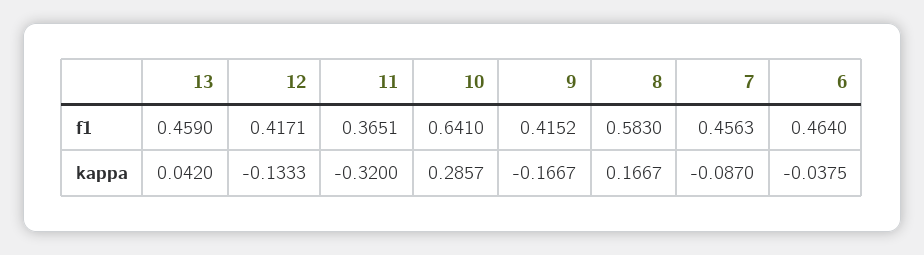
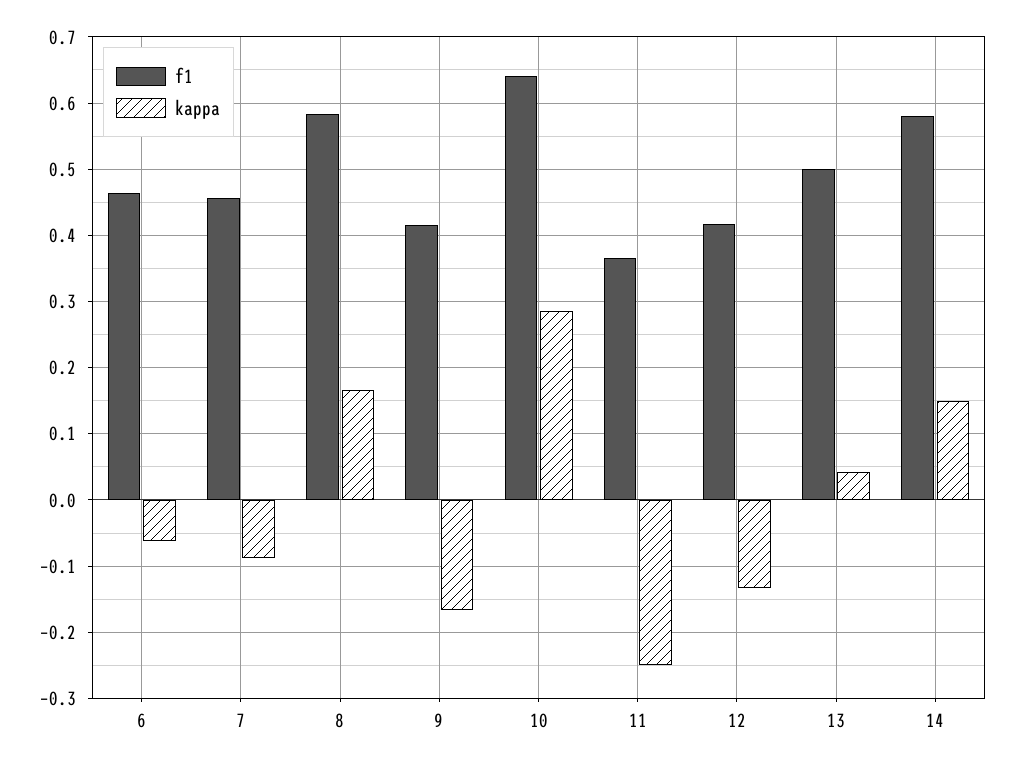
  {
    "f1": {
-     "13": 0.459,
+     "13": 0.5,
      "12": 0.4171,
      "11": 0.3651,
      "10": 0.641,
      "9": 0.4152,
      "8": 0.583,
      "7": 0.4563,
-     "6": 0.464
+     "6": 0.464,
+     "14": 0.58
    },
    "kappa": {
      "13": 0.042,
      "12": -0.1333,
-     "11": -0.32,
+     "11": -0.25,
      "10": 0.2857,
      "9": -0.1667,
      "8": 0.1667,
      "7": -0.087,
-     "6": -0.0375
+     "6": -0.06,
+     "14": 0.15
    }
  }

